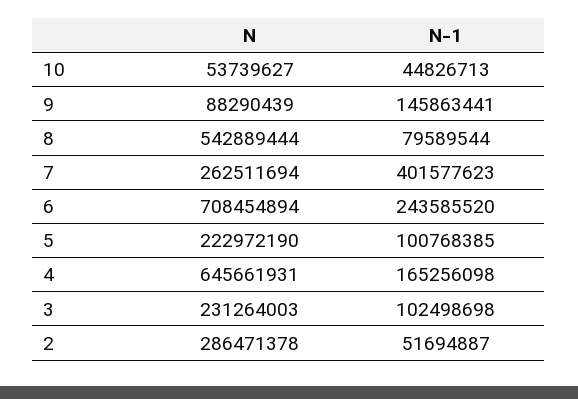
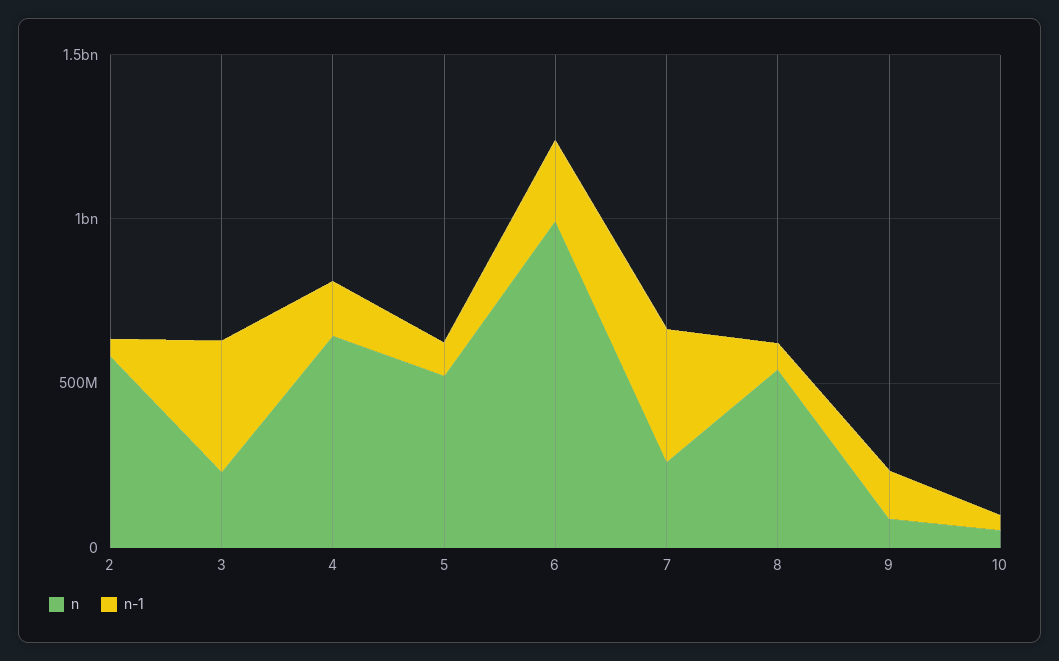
  {
    "N": {
      "10": 53739627,
      "9": 88290439,
      "8": 542889444,
      "7": 262511694,
-     "6": 708454894,
+     "6": 1000000000,
-     "5": 222972190,
+     "5": 500000000,
      "4": 645661931,
      "3": 231264003,
-     "2": 286471378
+     "2": 600000000
    },
    "N-1": {
      "10": 44826713,
      "9": 145863441,
      "8": 79589544,
      "7": 401577623,
      "6": 243585520,
      "5": 100768385,
      "4": 165256098,
-     "3": 102498698,
+     "3": 400000000,
      "2": 51694887
    }
  }

